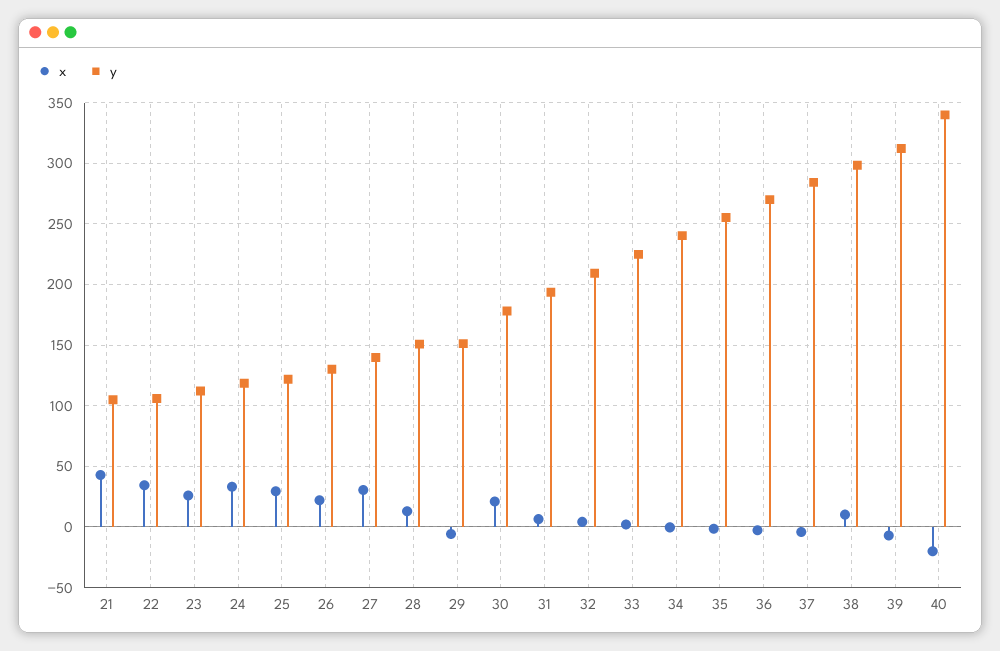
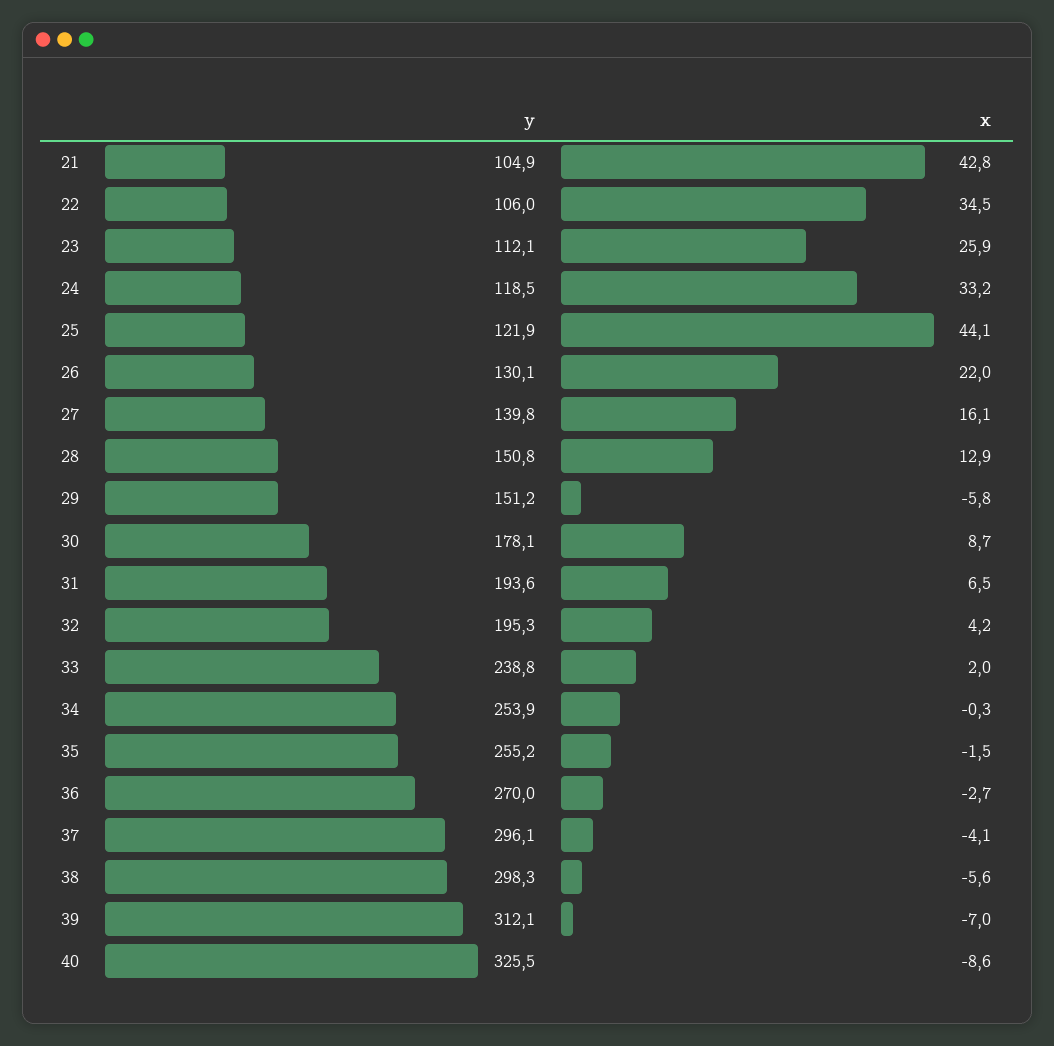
  {
    "x": {
      "21": 42.8,
      "22": 34.5,
      "23": 25.9,
      "24": 33.2,
-     "25": 30,
+     "25": 44.1,
      "26": 22,
-     "27": 30,
+     "27": 16.1,
      "28": 12.9,
      "29": -5.8,
-     "30": 20,
+     "30": 8.7,
      "31": 6.5,
      "32": 4.2,
      "33": 2,
      "34": -0.3,
      "35": -1.5,
      "36": -2.7,
      "37": -4.1,
-     "38": 10,
+     "38": -5.6,
      "39": -7,
-     "40": -20
+     "40": -8.6
    },
    "y": {
      "21": 104.9,
      "22": 106,
      "23": 112.1,
      "24": 118.5,
      "25": 121.9,
      "26": 130.1,
      "27": 139.8,
      "28": 150.8,
      "29": 151.2,
      "30": 178.1,
      "31": 193.6,
-     "32": 210,
+     "32": 195.3,
-     "33": 225,
+     "33": 238.8,
-     "34": 240,
+     "34": 253.9,
      "35": 255.2,
      "36": 270,
-     "37": 285,
+     "37": 296.1,
      "38": 298.3,
      "39": 312.1,
-     "40": 340
+     "40": 325.5
    }
  }

